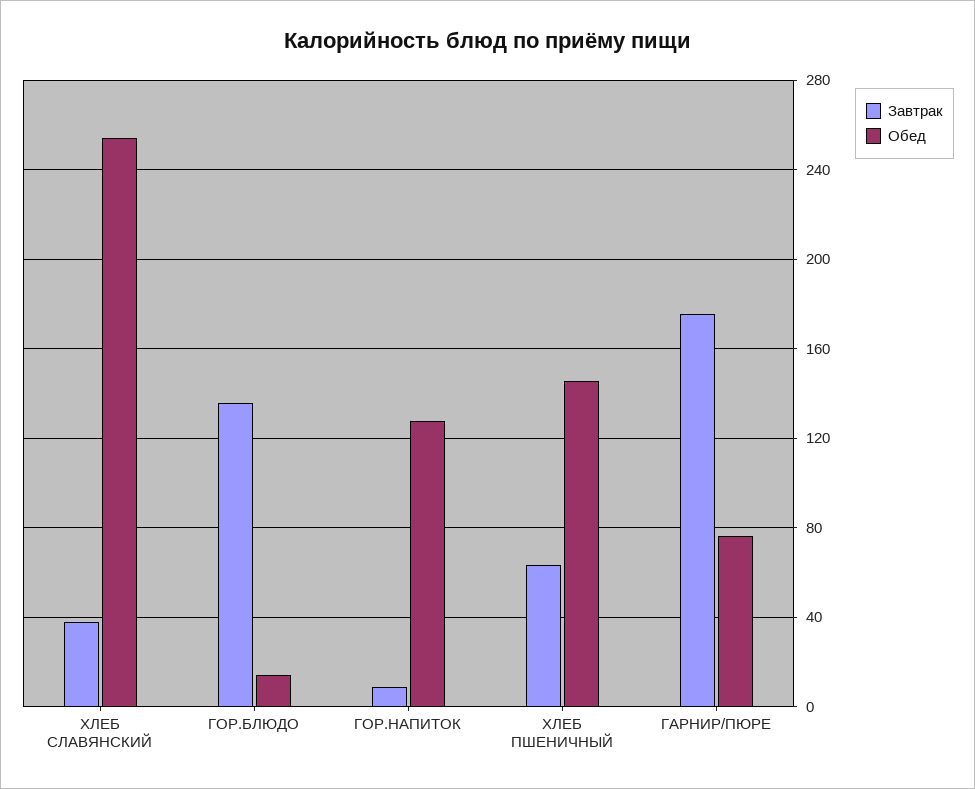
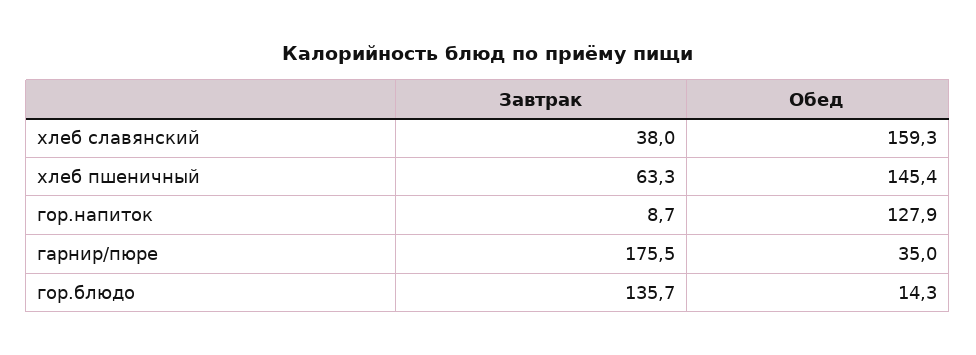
  {
    "Завтрак": {
      "ХЛЕБ СЛАВЯНСКИЙ": 38,
      "ГОР.БЛЮДО": 135.7,
      "ГОР.НАПИТОК": 8.7,
      "ХЛЕБ ПШЕНИЧНЫЙ": 63.3,
      "ГАРНИР/ПЮРЕ": 175.5
    },
    "Обед": {
-     "ХЛЕБ СЛАВЯНСКИЙ": 255,
+     "ХЛЕБ СЛАВЯНСКИЙ": 159.3,
      "ГОР.БЛЮДО": 14.3,
      "ГОР.НАПИТОК": 127.9,
      "ХЛЕБ ПШЕНИЧНЫЙ": 145.4,
-     "ГАРНИР/ПЮРЕ": 75
+     "ГАРНИР/ПЮРЕ": 35
    }
  }

